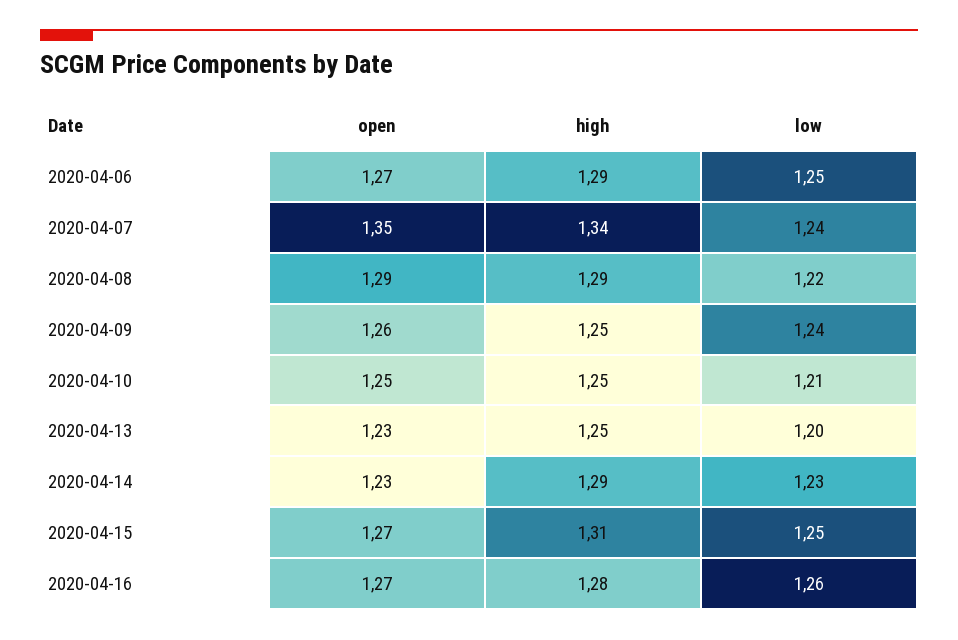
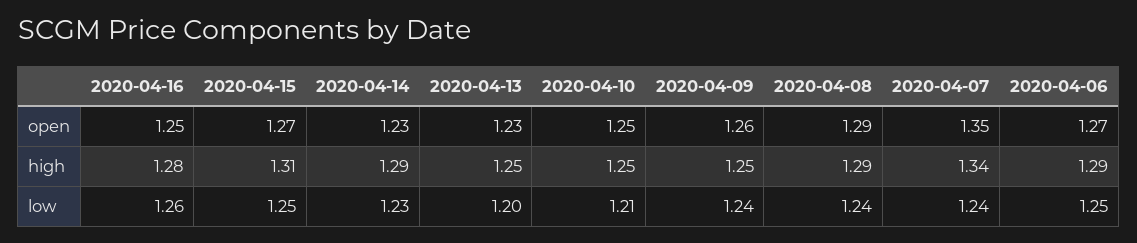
  {
    "open": {
      "2020-04-06": 1.27,
      "2020-04-07": 1.35,
      "2020-04-08": 1.29,
      "2020-04-09": 1.26,
      "2020-04-10": 1.25,
      "2020-04-13": 1.23,
      "2020-04-14": 1.23,
      "2020-04-15": 1.27,
-     "2020-04-16": 1.27
+     "2020-04-16": 1.25
    },
    "high": {
      "2020-04-06": 1.29,
      "2020-04-07": 1.34,
      "2020-04-08": 1.29,
      "2020-04-09": 1.25,
      "2020-04-10": 1.25,
      "2020-04-13": 1.25,
      "2020-04-14": 1.29,
      "2020-04-15": 1.31,
      "2020-04-16": 1.28
    },
    "low": {
      "2020-04-06": 1.25,
      "2020-04-07": 1.24,
-     "2020-04-08": 1.22,
+     "2020-04-08": 1.24,
      "2020-04-09": 1.24,
      "2020-04-10": 1.21,
      "2020-04-13": 1.2,
      "2020-04-14": 1.23,
      "2020-04-15": 1.25,
      "2020-04-16": 1.26
    }
  }

